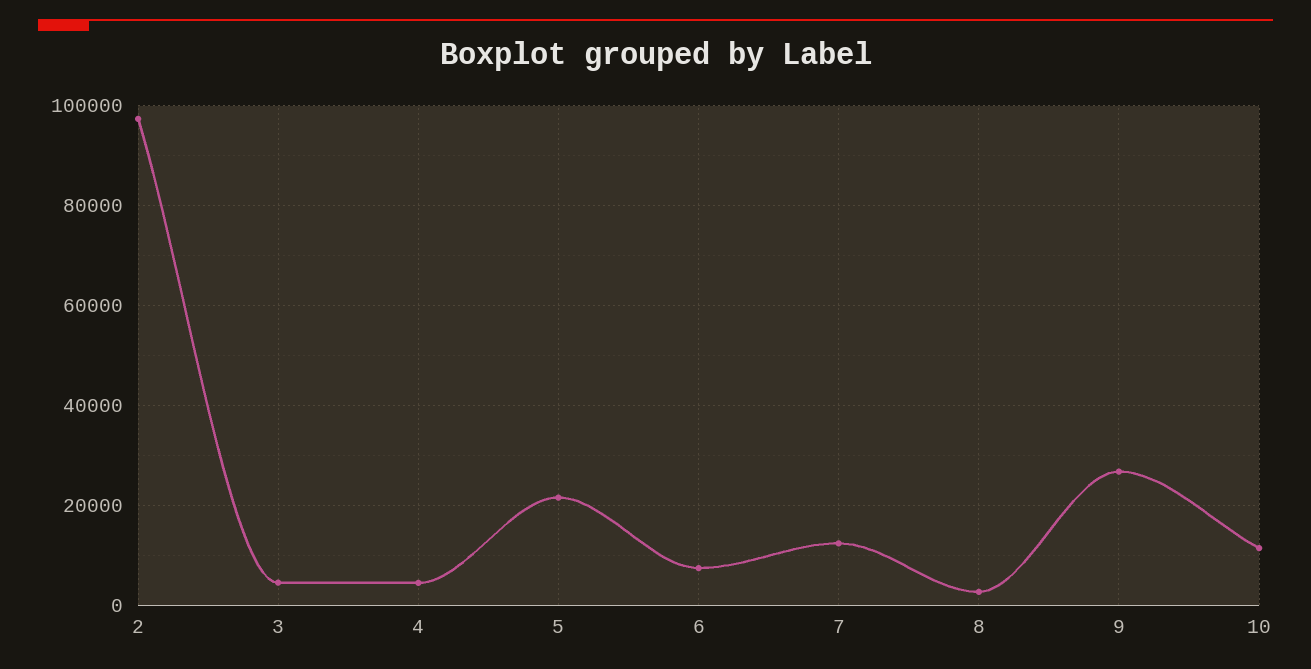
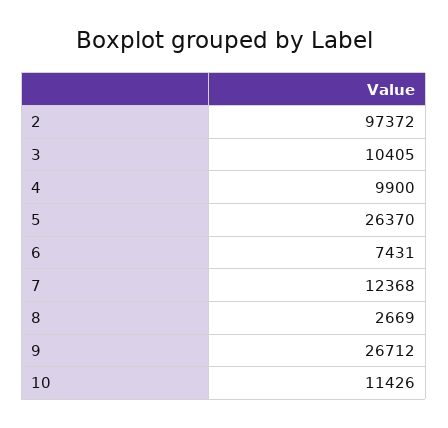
  {
    "2": 97372,
-   "3": 4000,
+   "3": 10405,
-   "4": 4000,
+   "4": 9900,
-   "5": 22000,
+   "5": 26370,
    "6": 7431,
    "7": 12368,
    "8": 2669,
    "9": 26712,
    "10": 11426
  }

